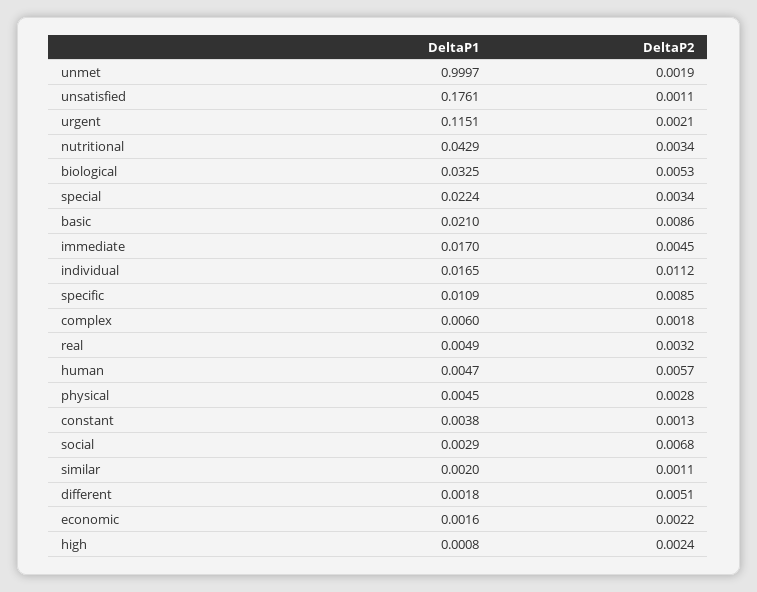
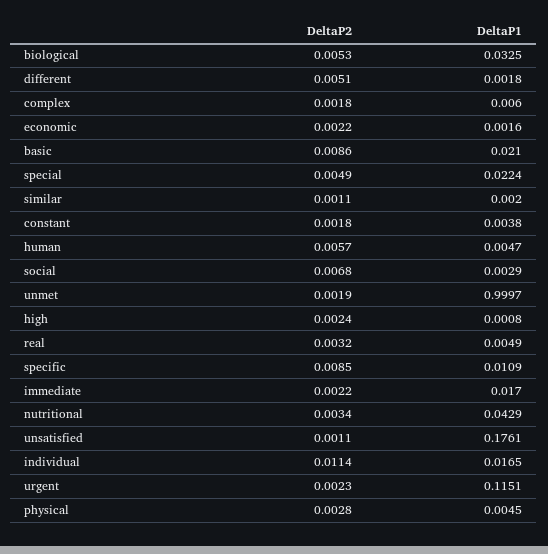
  {
    "DeltaP1": {
      "unmet": 0.9997,
      "unsatisfied": 0.1761,
      "urgent": 0.1151,
      "nutritional": 0.0429,
      "biological": 0.0325,
      "special": 0.0224,
      "basic": 0.021,
      "immediate": 0.017,
      "individual": 0.0165,
      "specific": 0.0109,
      "complex": 0.006,
      "real": 0.0049,
      "human": 0.0047,
      "physical": 0.0045,
      "constant": 0.0038,
      "social": 0.0029,
      "similar": 0.002,
      "different": 0.0018,
      "economic": 0.0016,
      "high": 0.0008
    },
    "DeltaP2": {
      "unmet": 0.0019,
      "unsatisfied": 0.0011,
-     "urgent": 0.0021,
+     "urgent": 0.0023,
      "nutritional": 0.0034,
      "biological": 0.0053,
-     "special": 0.0034,
+     "special": 0.0049,
      "basic": 0.0086,
-     "immediate": 0.0045,
+     "immediate": 0.0022,
-     "individual": 0.0112,
+     "individual": 0.0114,
      "specific": 0.0085,
      "complex": 0.0018,
      "real": 0.0032,
      "human": 0.0057,
      "physical": 0.0028,
-     "constant": 0.0013,
+     "constant": 0.0018,
      "social": 0.0068,
      "similar": 0.0011,
      "different": 0.0051,
      "economic": 0.0022,
      "high": 0.0024
    }
  }

